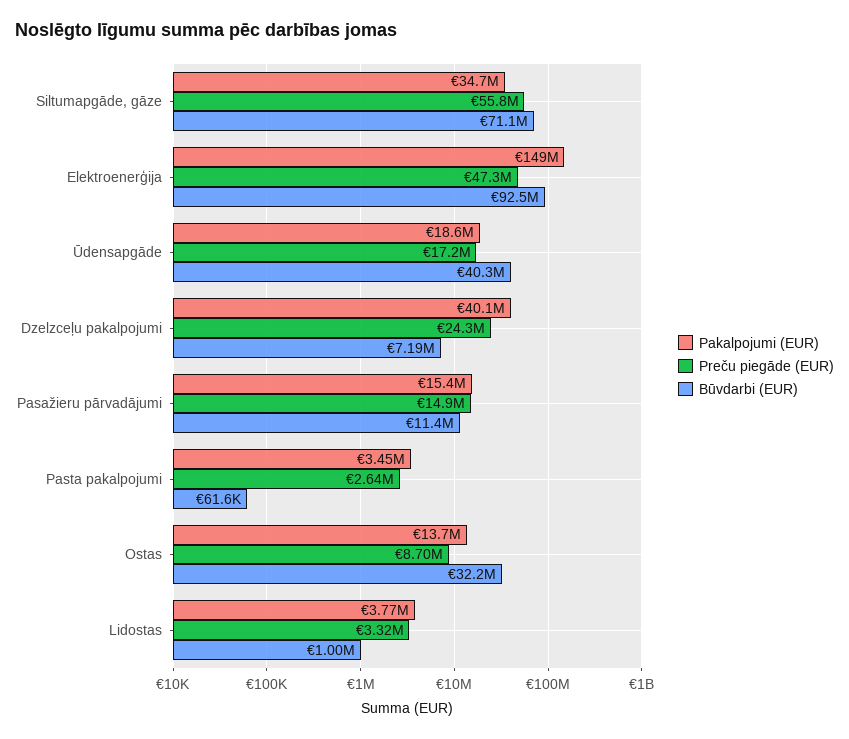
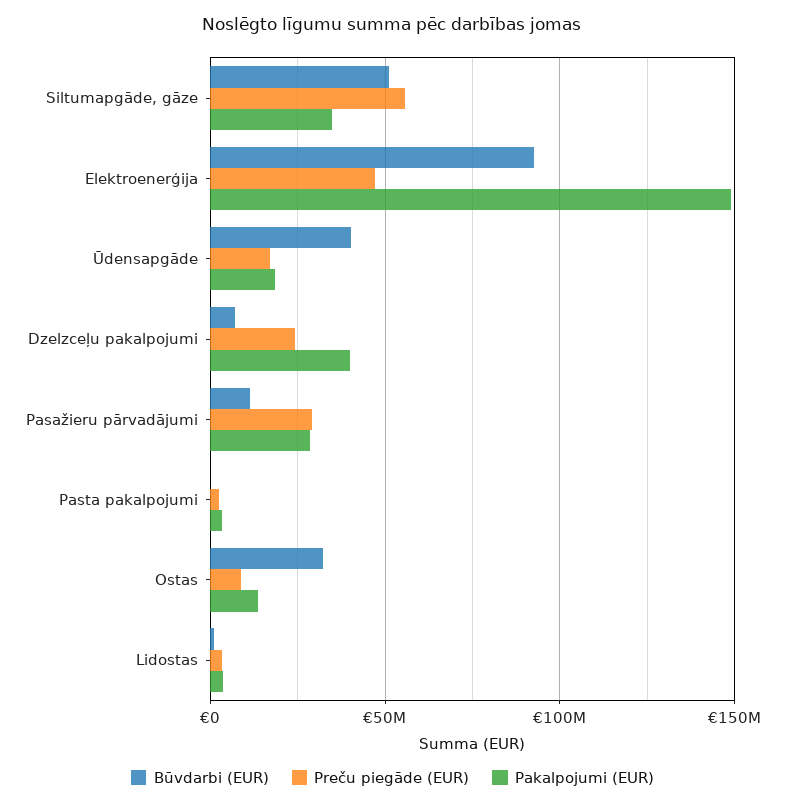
  {
    "Pakalpojumi (EUR)": {
      "Siltumapgāde, gāze": 34700000,
      "Elektroenerģija": 149000000,
      "Ūdensapgāde": 18600000,
      "Dzelzceļu pakalpojumi": 40100000,
-     "Pasažieru pārvadājumi": 15400000,
+     "Pasažieru pārvadājumi": 30000000,
      "Pasta pakalpojumi": 3450000,
      "Ostas": 13700000,
      "Lidostas": 3770000
    },
    "Preču piegāde (EUR)": {
      "Siltumapgāde, gāze": 55800000,
      "Elektroenerģija": 47300000,
      "Ūdensapgāde": 17200000,
      "Dzelzceļu pakalpojumi": 24300000,
-     "Pasažieru pārvadājumi": 14900000,
+     "Pasažieru pārvadājumi": 30000000,
      "Pasta pakalpojumi": 2640000,
      "Ostas": 8700000,
      "Lidostas": 3320000
    },
    "Būvdarbi (EUR)": {
-     "Siltumapgāde, gāze": 71100000,
+     "Siltumapgāde, gāze": 50000000,
      "Elektroenerģija": 92500000,
      "Ūdensapgāde": 40300000,
      "Dzelzceļu pakalpojumi": 7190000,
      "Pasažieru pārvadājumi": 11400000,
      "Pasta pakalpojumi": 61600,
      "Ostas": 32200000,
      "Lidostas": 1000000
    }
  }

